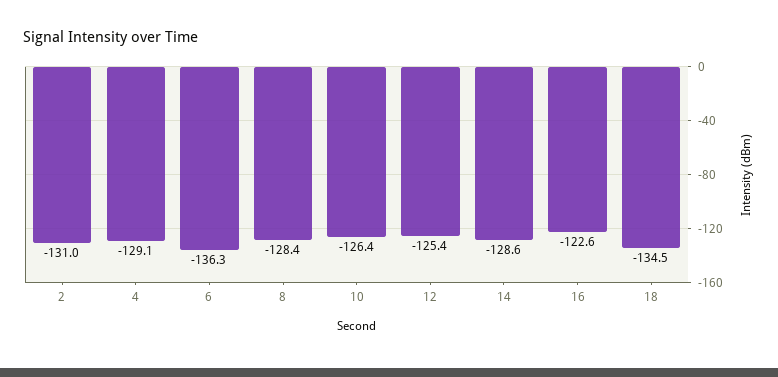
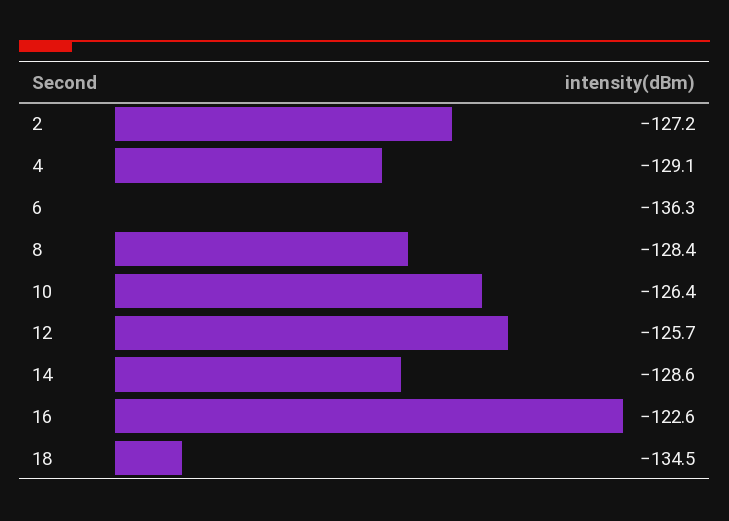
  {
-   "2": -131,
+   "2": -127.2,
    "4": -129.1,
    "6": -136.3,
    "8": -128.4,
    "10": -126.4,
-   "12": -125.4,
+   "12": -125.7,
    "14": -128.6,
    "16": -122.6,
    "18": -134.5
  }

